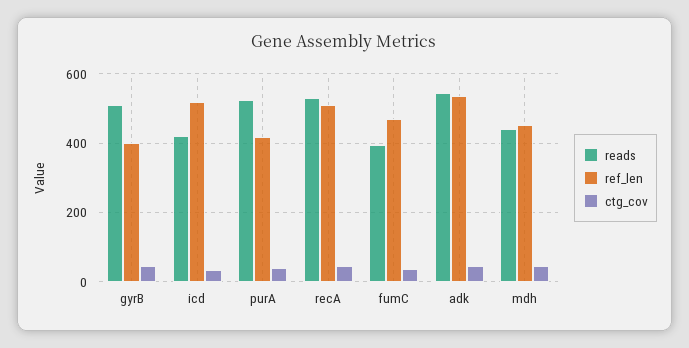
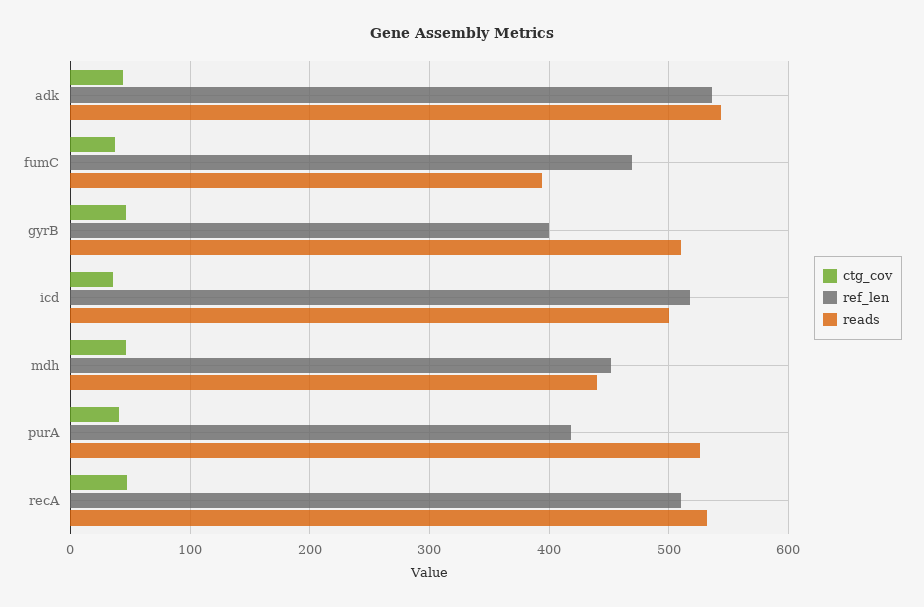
  {
    "reads": {
      "gyrB": 510,
-     "icd": 420,
+     "icd": 500,
      "purA": 530,
      "recA": 530,
      "fumC": 390,
      "adk": 540,
      "mdh": 440
    },
    "ref_len": {
      "gyrB": 400,
      "icd": 520,
      "purA": 420,
      "recA": 510,
      "fumC": 470,
      "adk": 540,
      "mdh": 450
    },
    "ctg_cov": {
      "gyrB": 50,
      "icd": 40,
      "purA": 40,
      "recA": 50,
      "fumC": 40,
      "adk": 40,
      "mdh": 50
    }
  }

